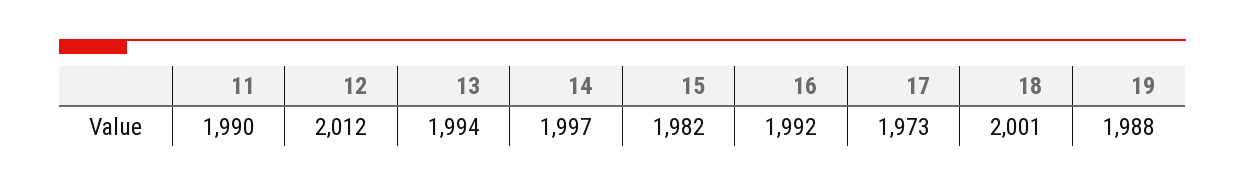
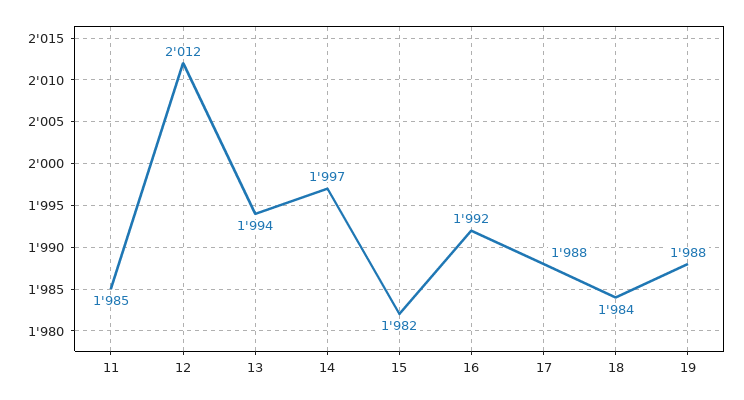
  {
-   "11": 1990,
+   "11": 1985,
    "12": 2012,
    "13": 1994,
    "14": 1997,
    "15": 1982,
    "16": 1992,
-   "17": 1973,
+   "17": 1988,
-   "18": 2001,
+   "18": 1984,
    "19": 1988
  }

